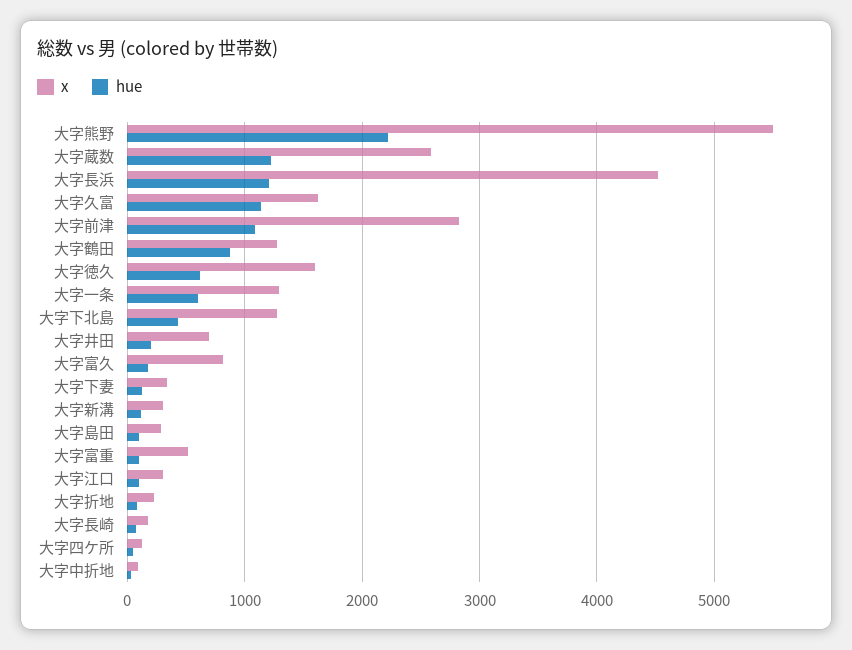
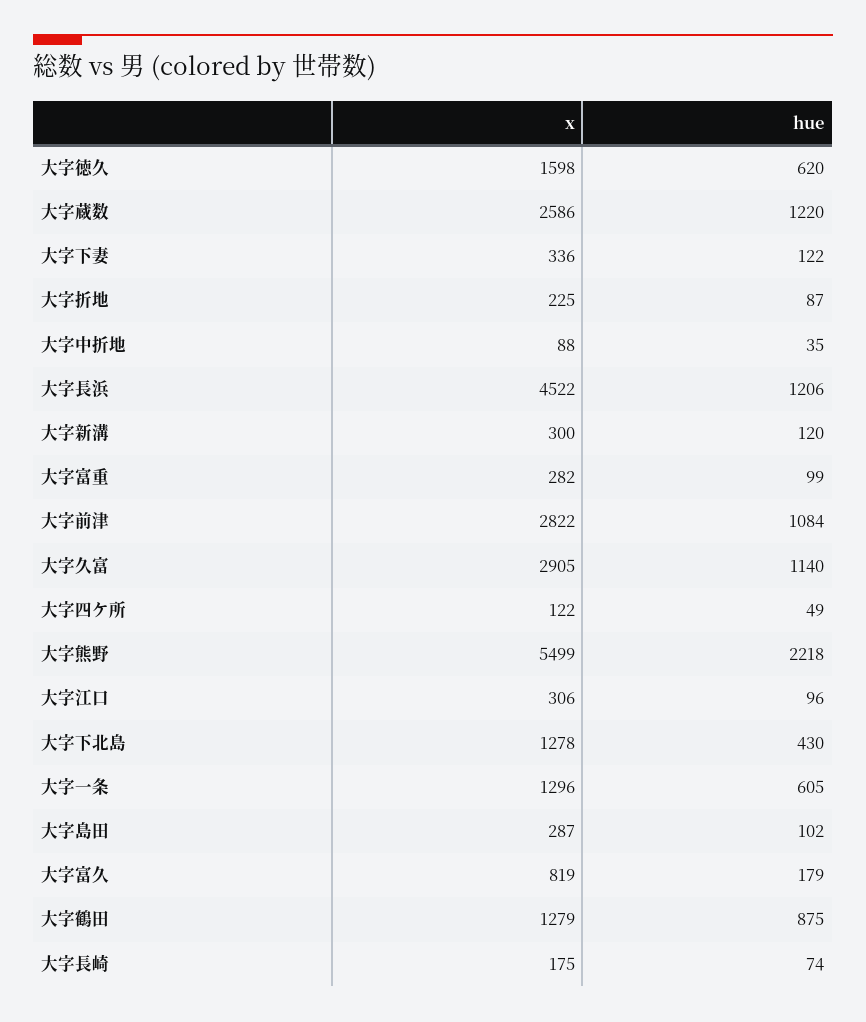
  {
    "x": {
      "大字熊野": 5499,
      "大字蔵数": 2586,
      "大字長浜": 4522,
-     "大字久富": 1600,
+     "大字久富": 2905,
      "大字前津": 2822,
      "大字鶴田": 1279,
      "大字徳久": 1598,
      "大字一条": 1296,
      "大字下北島": 1278,
-     "大字井田": 700,
      "大字富久": 819,
      "大字下妻": 336,
      "大字新溝": 300,
      "大字島田": 287,
-     "大字富重": 500,
+     "大字富重": 282,
      "大字江口": 306,
      "大字折地": 225,
      "大字長崎": 175,
      "大字四ケ所": 122,
      "大字中折地": 88
    },
    "hue": {
      "大字熊野": 2218,
      "大字蔵数": 1220,
      "大字長浜": 1206,
      "大字久富": 1140,
      "大字前津": 1084,
      "大字鶴田": 875,
      "大字徳久": 620,
      "大字一条": 605,
      "大字下北島": 430,
-     "大字井田": 200,
      "大字富久": 179,
      "大字下妻": 122,
      "大字新溝": 120,
      "大字島田": 102,
      "大字富重": 99,
      "大字江口": 96,
      "大字折地": 87,
      "大字長崎": 74,
      "大字四ケ所": 49,
      "大字中折地": 35
    }
  }

